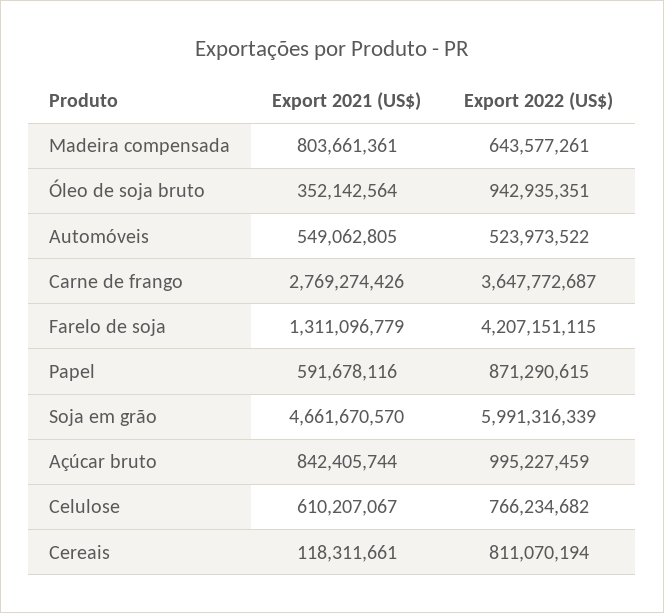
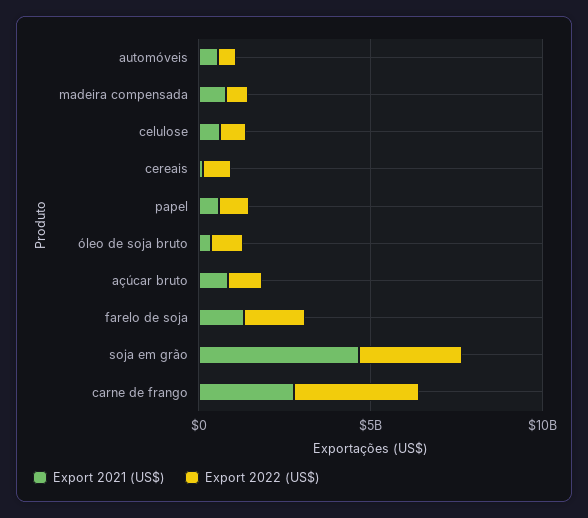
  {
    "Export 2021 (US$)": {
      "Madeira compensada": 803661361,
      "Óleo de soja bruto": 352142564,
      "Automóveis": 549062805,
      "Carne de frango": 2769274426,
      "Farelo de soja": 1311096779,
      "Papel": 591678116,
      "Soja em grão": 4661670570,
      "Açúcar bruto": 842405744,
      "Celulose": 610207067,
      "Cereais": 118311661
    },
    "Export 2022 (US$)": {
      "Madeira compensada": 643577261,
      "Óleo de soja bruto": 942935351,
      "Automóveis": 523973522,
      "Carne de frango": 3647772687,
-     "Farelo de soja": 4207151115,
+     "Farelo de soja": 2000000000,
      "Papel": 871290615,
-     "Soja em grão": 5991316339,
+     "Soja em grão": 3000000000,
      "Açúcar bruto": 995227459,
      "Celulose": 766234682,
      "Cereais": 811070194
    }
  }

